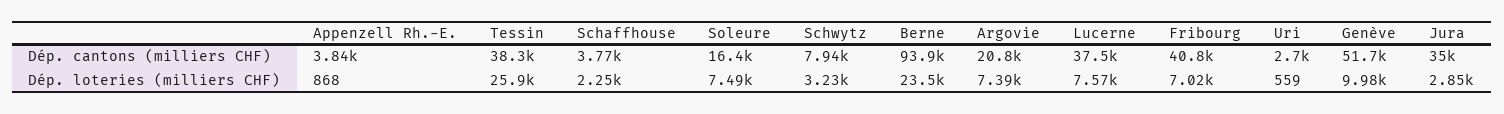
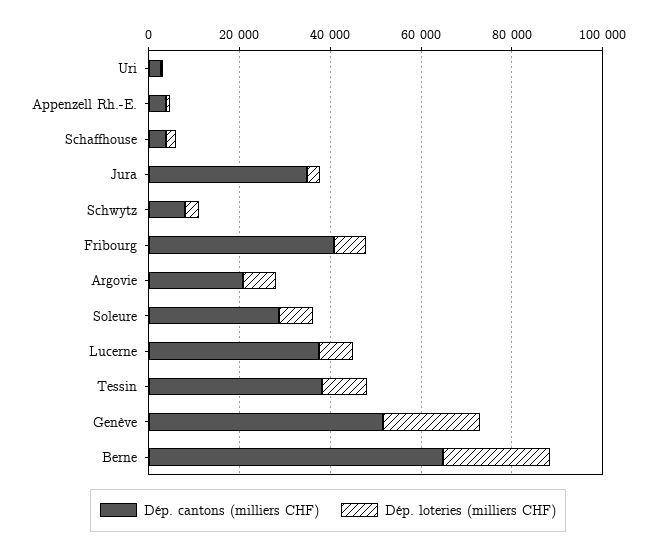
  {
    "Dép. cantons (milliers CHF)": {
      "Appenzell Rh.-E.": 3840,
      "Tessin": 38300,
      "Schaffhouse": 3770,
-     "Soleure": 16400,
+     "Soleure": 30000,
      "Schwytz": 7940,
-     "Berne": 93900,
+     "Berne": 65000,
      "Argovie": 20800,
      "Lucerne": 37500,
      "Fribourg": 40800,
      "Uri": 2700,
      "Genève": 51700,
      "Jura": 35000
    },
    "Dép. loteries (milliers CHF)": {
      "Appenzell Rh.-E.": 868,
-     "Tessin": 25900,
+     "Tessin": 10000,
      "Schaffhouse": 2250,
      "Soleure": 7490,
      "Schwytz": 3230,
      "Berne": 23500,
      "Argovie": 7390,
      "Lucerne": 7570,
      "Fribourg": 7020,
      "Uri": 559,
-     "Genève": 9980,
+     "Genève": 20000,
      "Jura": 2850
    }
  }

